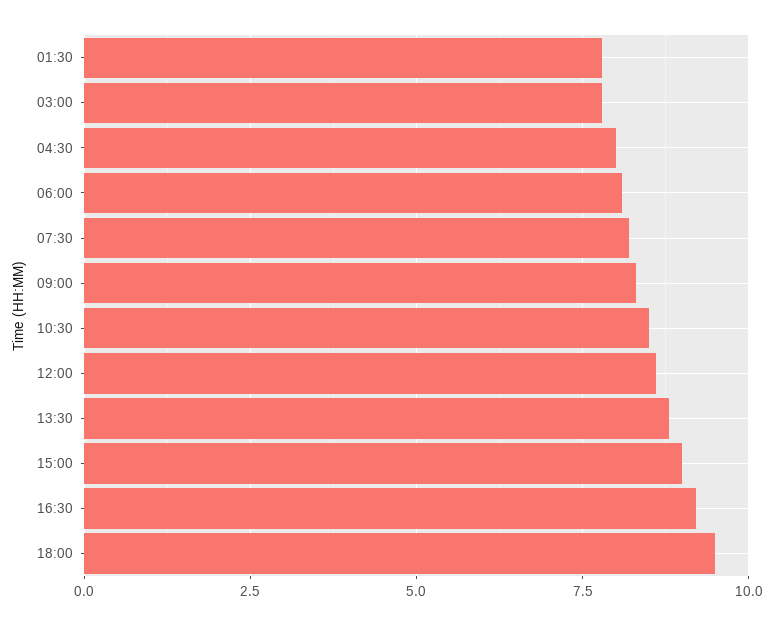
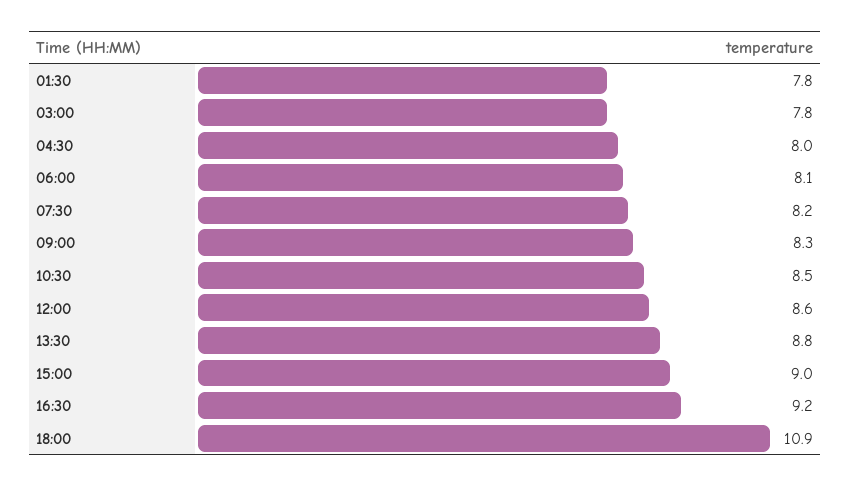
  {
    "01:30": 7.8,
    "03:00": 7.8,
    "04:30": 8,
    "06:00": 8.1,
    "07:30": 8.2,
    "09:00": 8.3,
    "10:30": 8.5,
    "12:00": 8.6,
    "13:30": 8.8,
    "15:00": 9,
    "16:30": 9.2,
-   "18:00": 9.5
+   "18:00": 10.9
  }

